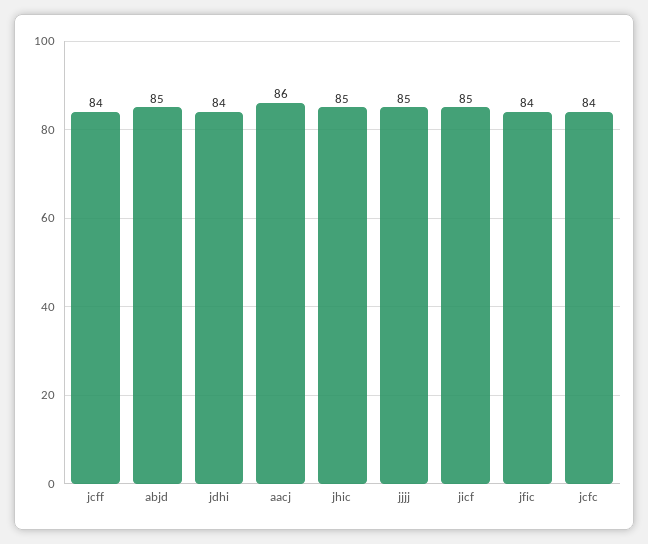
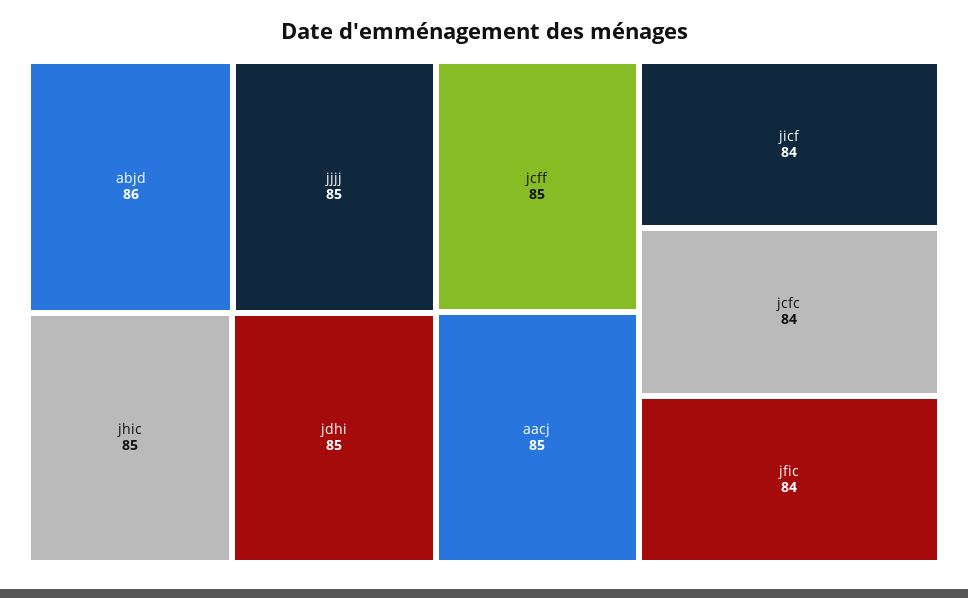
  {
-   "jcff": 84,
+   "jcff": 85,
-   "abjd": 85,
+   "abjd": 86,
-   "jdhi": 84,
+   "jdhi": 85,
-   "aacj": 86,
+   "aacj": 85,
    "jhic": 85,
    "jjjj": 85,
-   "jicf": 85,
+   "jicf": 84,
    "jfic": 84,
    "jcfc": 84
  }

